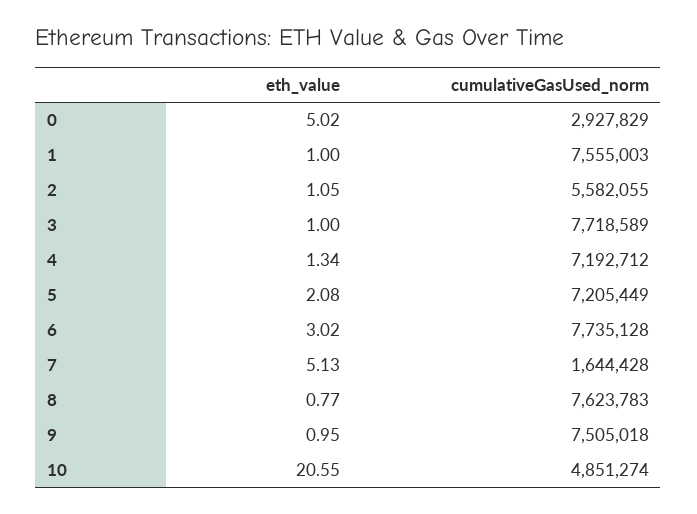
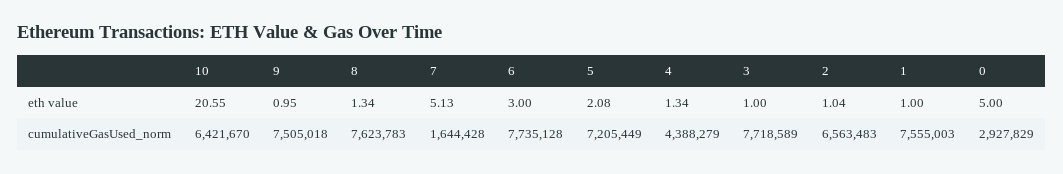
  {
    "eth_value": {
-     "0": 5.02,
+     "0": 5,
      "1": 1,
-     "2": 1.05,
+     "2": 1.04,
      "3": 1,
      "4": 1.34,
      "5": 2.08,
-     "6": 3.02,
+     "6": 3,
      "7": 5.13,
-     "8": 0.77,
+     "8": 1.34,
      "9": 0.95,
      "10": 20.55
    },
    "cumulativeGasUsed_norm": {
      "0": 2927829,
      "1": 7555003,
-     "2": 5582055,
+     "2": 6563483,
      "3": 7718589,
-     "4": 7192712,
+     "4": 4388279,
      "5": 7205449,
      "6": 7735128,
      "7": 1644428,
      "8": 7623783,
      "9": 7505018,
-     "10": 4851274
+     "10": 6421670
    }
  }

